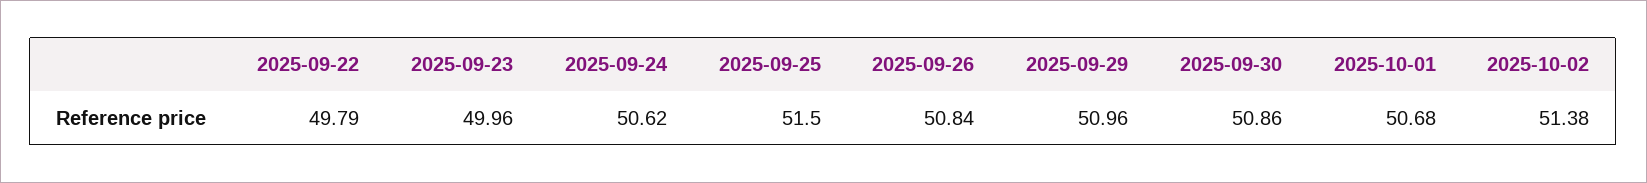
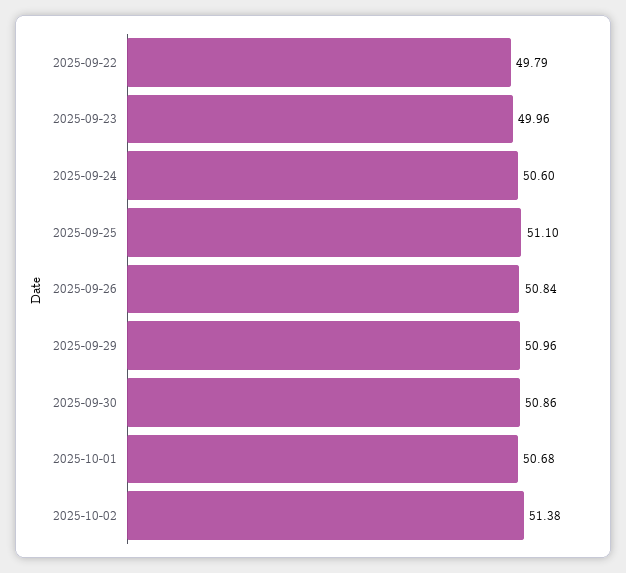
  {
    "2025-09-22": 49.79,
    "2025-09-23": 49.96,
-   "2025-09-24": 50.62,
+   "2025-09-24": 50.6,
-   "2025-09-25": 51.5,
+   "2025-09-25": 51.1,
    "2025-09-26": 50.84,
    "2025-09-29": 50.96,
    "2025-09-30": 50.86,
    "2025-10-01": 50.68,
    "2025-10-02": 51.38
  }

